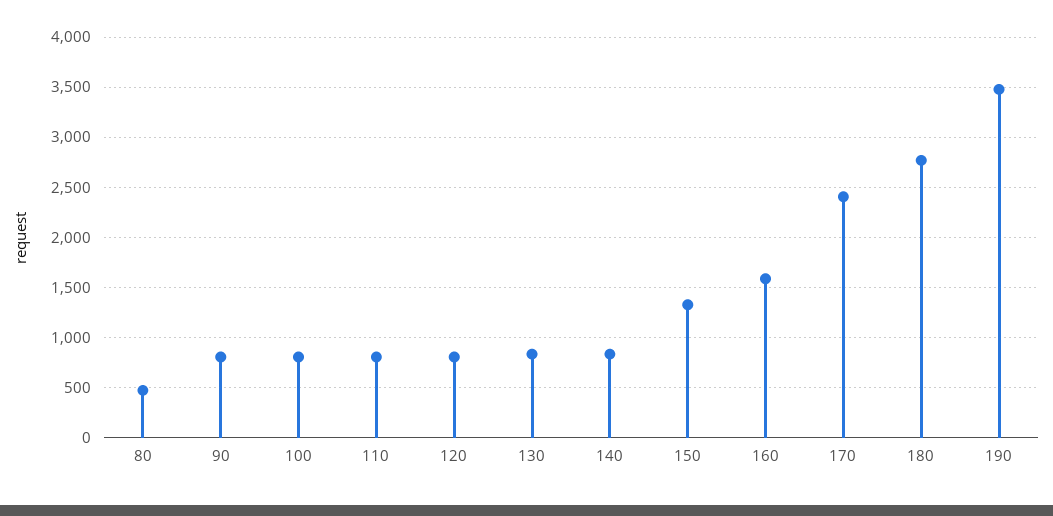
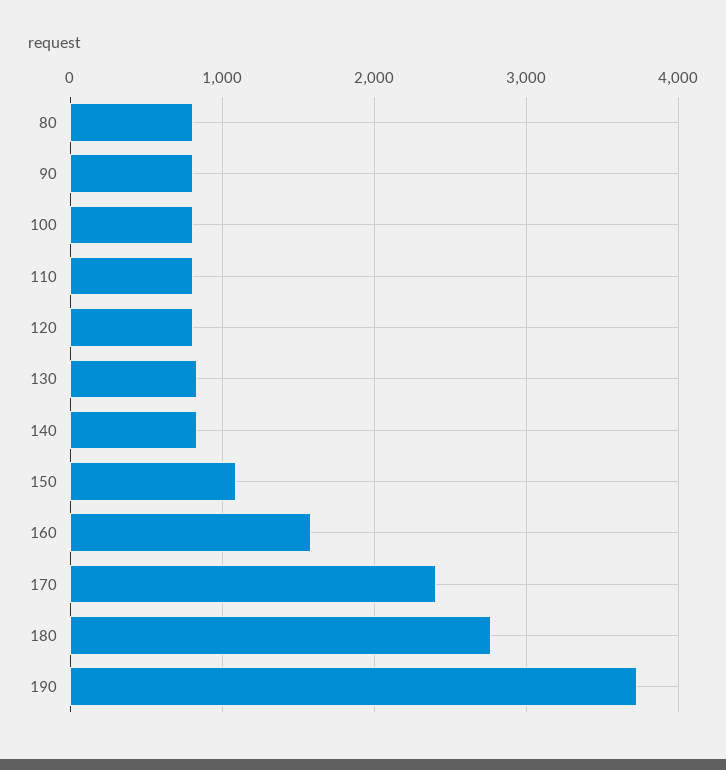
  {
-   "80": 500,
+   "80": 800,
    "90": 800,
    "100": 800,
    "110": 800,
    "120": 800,
    "130": 800,
    "140": 800,
-   "150": 1300,
+   "150": 1100,
    "160": 1600,
    "170": 2400,
    "180": 2800,
-   "190": 3500
+   "190": 3700
  }

